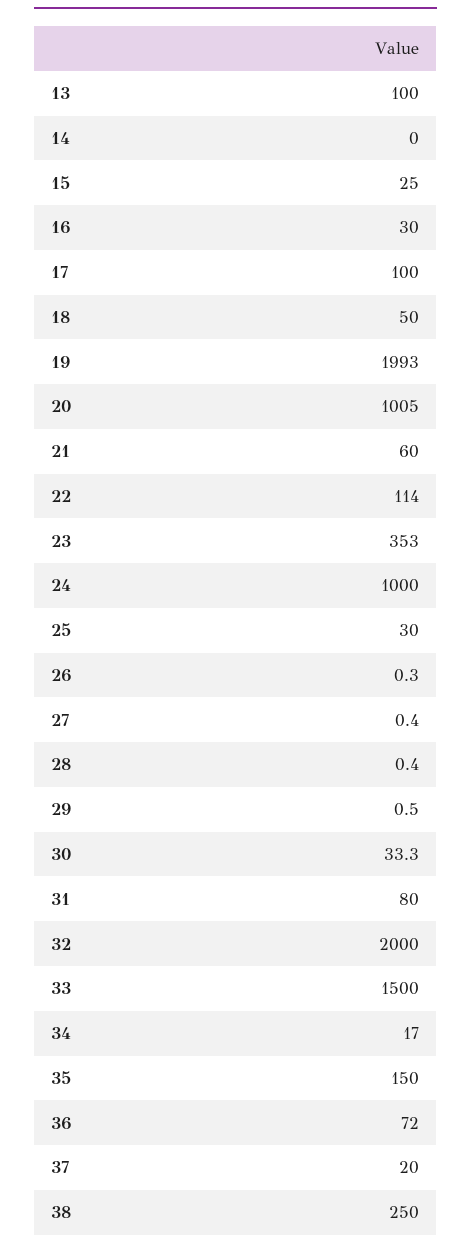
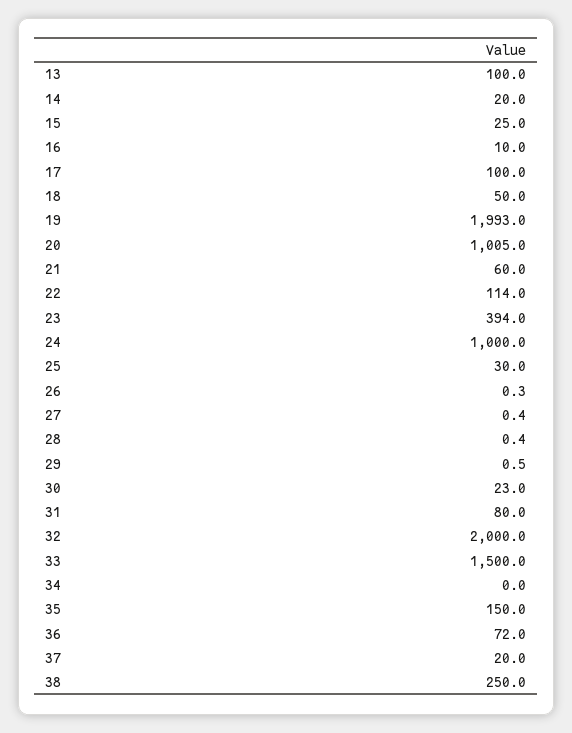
  {
    "13": 100,
-   "14": 0,
+   "14": 20,
    "15": 25,
-   "16": 30,
+   "16": 10,
    "17": 100,
    "18": 50,
    "19": 1993,
    "20": 1005,
    "21": 60,
    "22": 114,
-   "23": 353,
+   "23": 394,
    "24": 1000,
    "25": 30,
    "26": 0.3,
    "27": 0.4,
    "28": 0.4,
    "29": 0.5,
-   "30": 33.3,
+   "30": 23,
    "31": 80,
    "32": 2000,
    "33": 1500,
-   "34": 17,
+   "34": 0,
    "35": 150,
    "36": 72,
    "37": 20,
    "38": 250
  }

